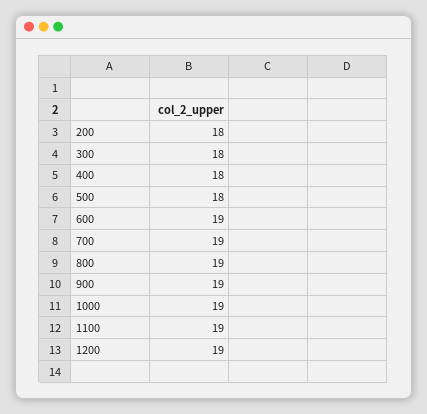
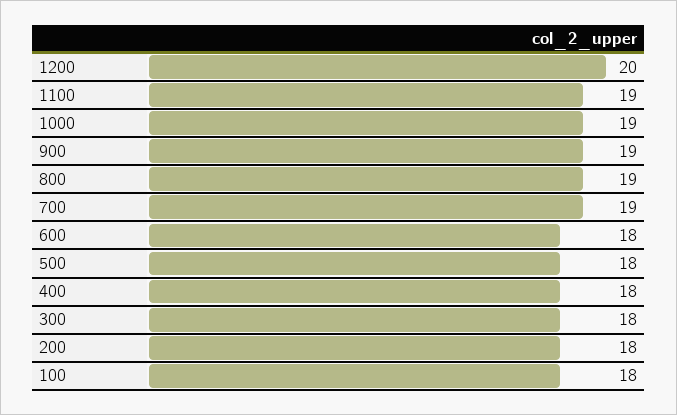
  {
    "200": 18,
    "300": 18,
    "400": 18,
    "500": 18,
-   "600": 19,
+   "600": 18,
    "700": 19,
    "800": 19,
    "900": 19,
    "1000": 19,
    "1100": 19,
-   "1200": 19
+   "1200": 20,
+   "100": 18
  }

